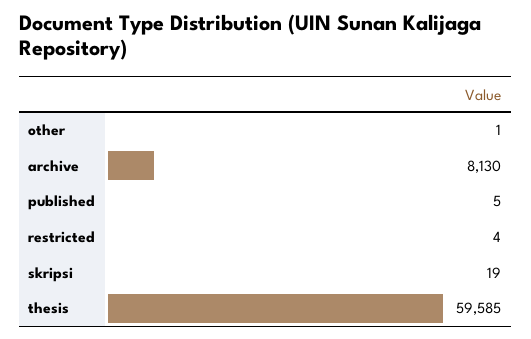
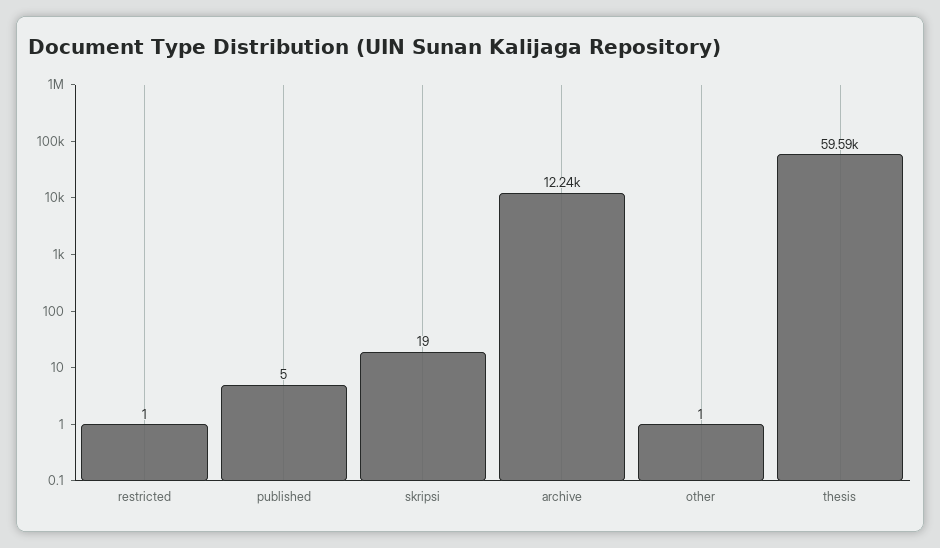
  {
    "other": 1,
-   "archive": 8130,
+   "archive": 12240,
    "published": 5,
-   "restricted": 4,
+   "restricted": 1,
    "skripsi": 19,
    "thesis": 59585
  }

